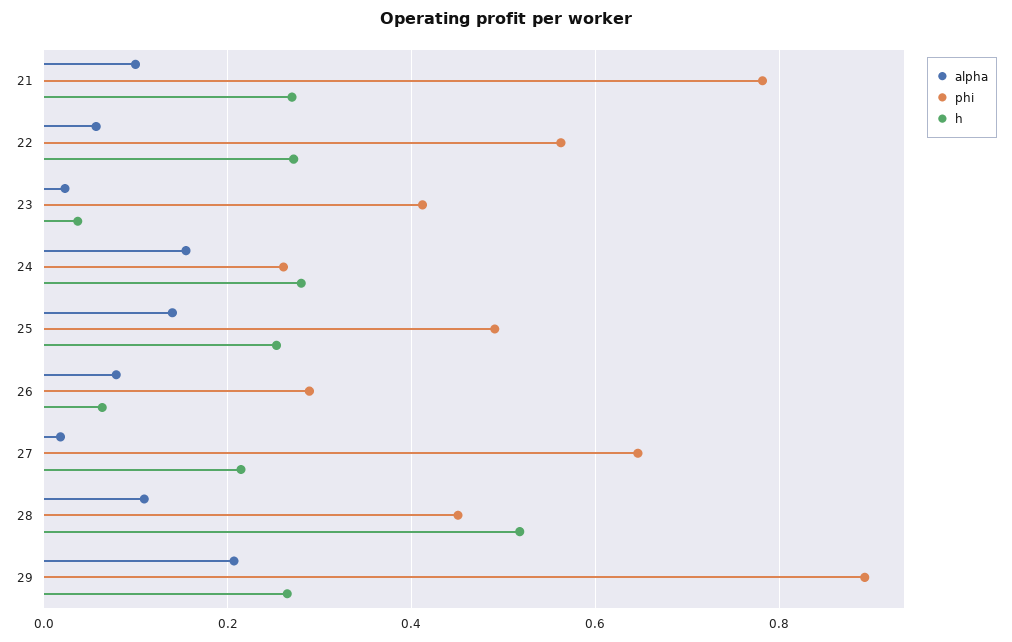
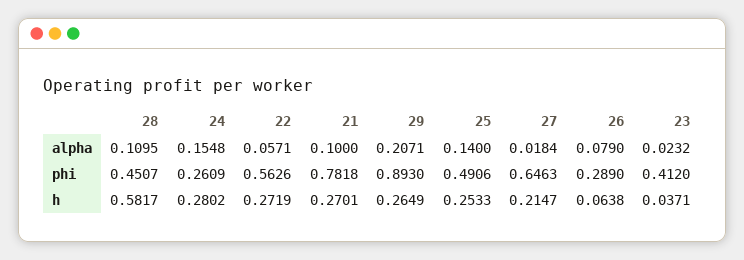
  {
    "alpha": {
      "21": 0.1,
      "22": 0.0571,
      "23": 0.0232,
      "24": 0.1548,
      "25": 0.14,
      "26": 0.079,
      "27": 0.0184,
      "28": 0.1095,
      "29": 0.2071
    },
    "phi": {
      "21": 0.7818,
      "22": 0.5626,
      "23": 0.412,
      "24": 0.2609,
      "25": 0.4906,
      "26": 0.289,
      "27": 0.6463,
      "28": 0.4507,
      "29": 0.893
    },
    "h": {
      "21": 0.2701,
      "22": 0.2719,
      "23": 0.0371,
      "24": 0.2802,
      "25": 0.2533,
      "26": 0.0638,
      "27": 0.2147,
-     "28": 0.52,
+     "28": 0.5817,
      "29": 0.2649
    }
  }

